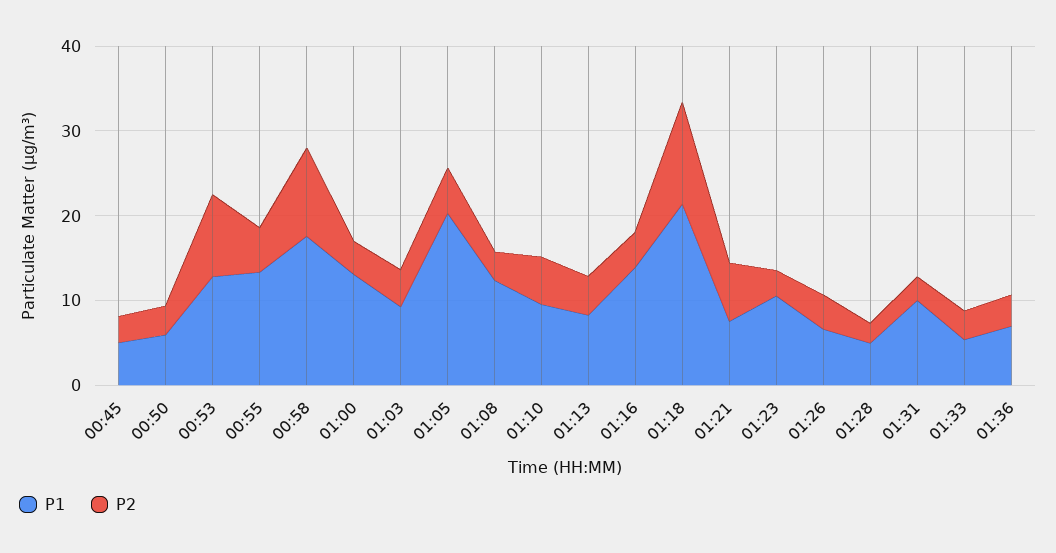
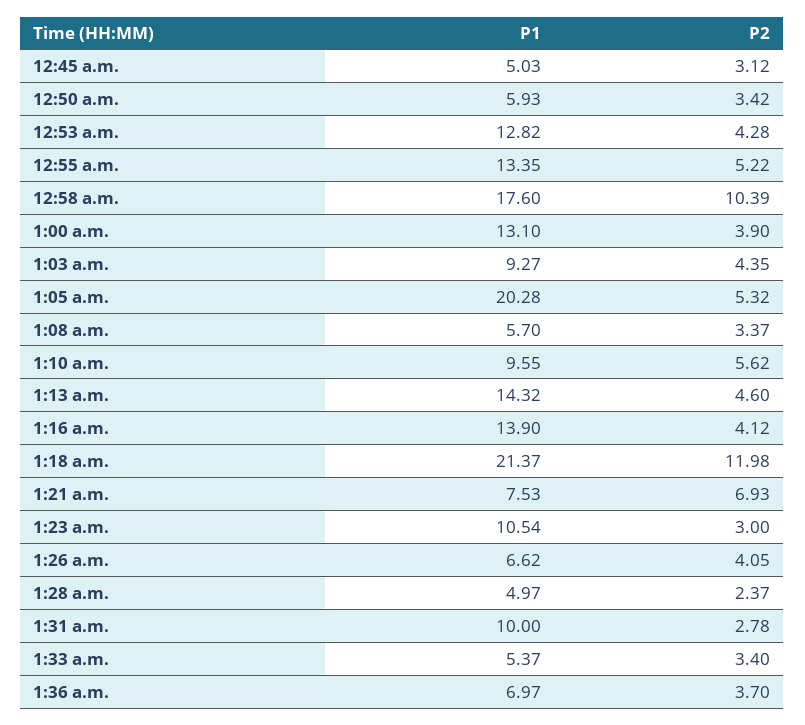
  {
    "P1": {
      "00:45": 5.03,
      "00:50": 5.93,
      "00:53": 12.82,
      "00:55": 13.35,
      "00:58": 17.6,
      "01:00": 13.1,
      "01:03": 9.27,
      "01:05": 20.28,
-     "01:08": 12,
+     "01:08": 5.7,
      "01:10": 9.55,
-     "01:13": 8,
+     "01:13": 14.32,
      "01:16": 13.9,
      "01:18": 21.37,
      "01:21": 7.53,
      "01:23": 10.54,
      "01:26": 6.62,
      "01:28": 4.97,
      "01:31": 10,
      "01:33": 5.37,
      "01:36": 6.97
    },
    "P2": {
      "00:45": 3.12,
      "00:50": 3.42,
-     "00:53": 10,
+     "00:53": 4.28,
      "00:55": 5.22,
      "00:58": 10.39,
      "01:00": 3.9,
      "01:03": 4.35,
      "01:05": 5.32,
      "01:08": 3.37,
      "01:10": 5.62,
      "01:13": 4.6,
      "01:16": 4.12,
      "01:18": 11.98,
      "01:21": 6.93,
      "01:23": 3,
      "01:26": 4.05,
      "01:28": 2.37,
      "01:31": 2.78,
      "01:33": 3.4,
      "01:36": 3.7
    }
  }

